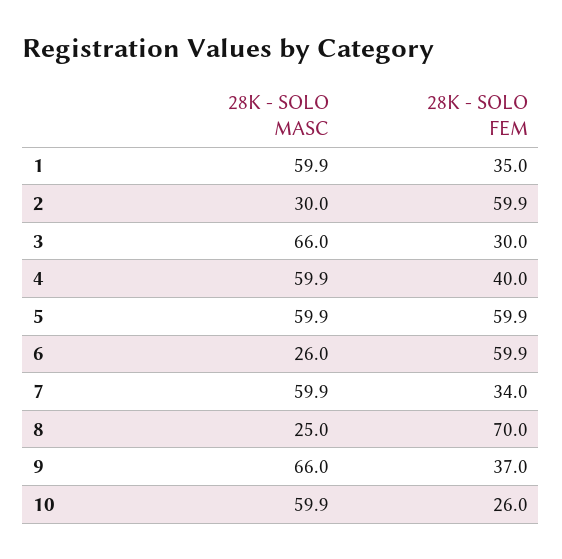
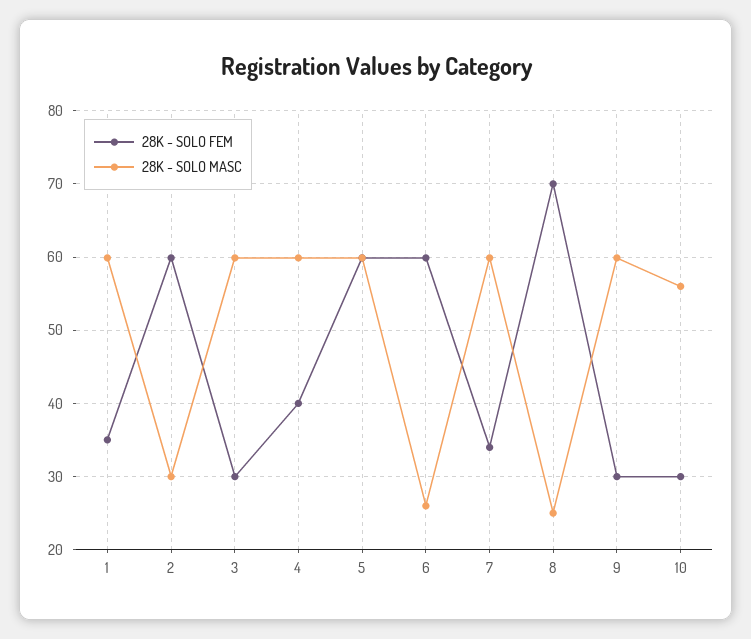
  {
    "28K - SOLO MASC": {
      "1": 59.9,
      "2": 30,
-     "3": 66,
+     "3": 60,
      "4": 59.9,
      "5": 59.9,
      "6": 26,
      "7": 59.9,
      "8": 25,
-     "9": 66,
+     "9": 60,
-     "10": 59.9
+     "10": 56
    },
    "28K - SOLO FEM": {
      "1": 35,
      "2": 59.9,
      "3": 30,
      "4": 40,
      "5": 59.9,
      "6": 59.9,
      "7": 34,
      "8": 70,
-     "9": 37,
+     "9": 30,
-     "10": 26
+     "10": 30
    }
  }

